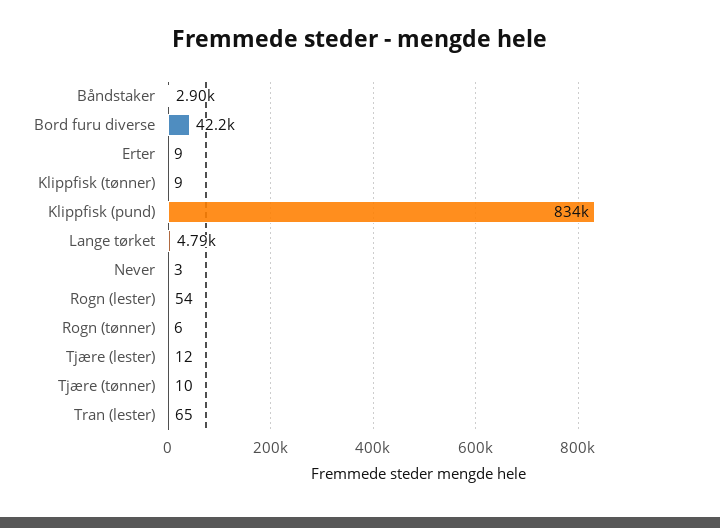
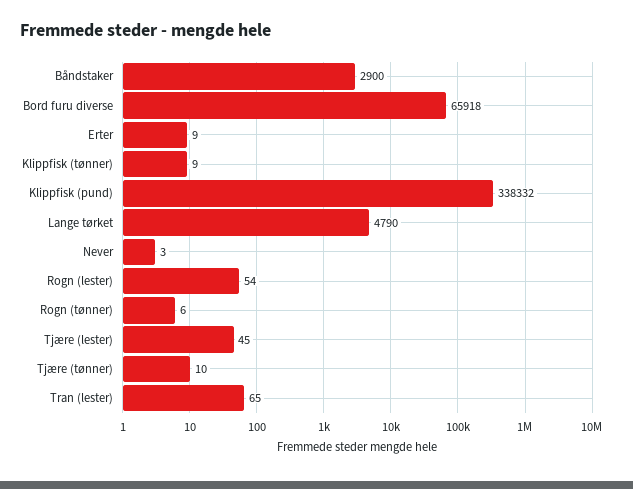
  {
    "Båndstaker": 2900,
-   "Bord furu diverse": 42200,
+   "Bord furu diverse": 65918,
    "Erter": 9,
    "Klippfisk (tønner)": 9,
-   "Klippfisk (pund)": 834000,
+   "Klippfisk (pund)": 338332,
    "Lange tørket": 4790,
    "Never": 3,
    "Rogn (lester)": 54,
    "Rogn (tønner)": 6,
-   "Tjære (lester)": 12,
+   "Tjære (lester)": 45,
    "Tjære (tønner)": 10,
    "Tran (lester)": 65
  }

